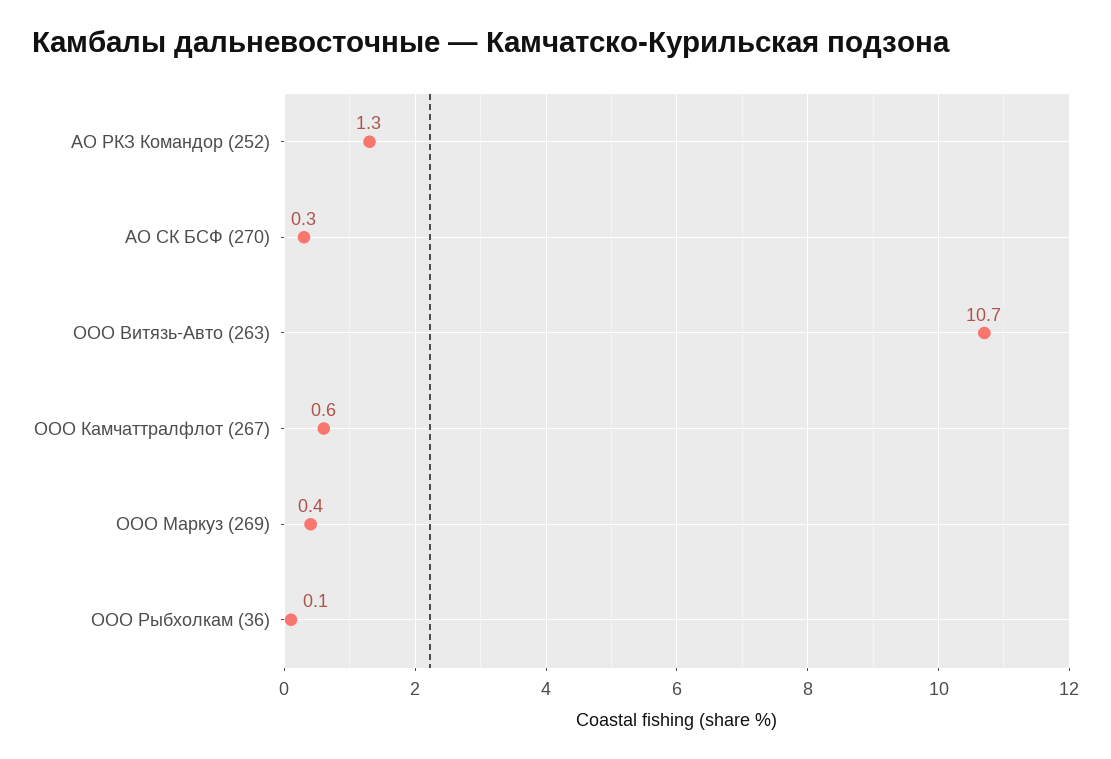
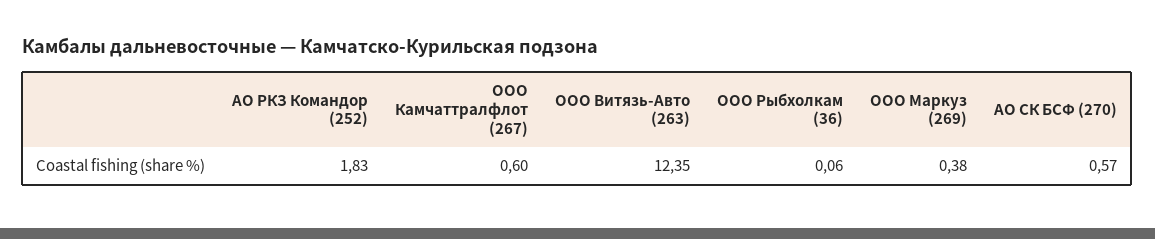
  {
-   "АО РКЗ Командор (252)": 1.3,
+   "АО РКЗ Командор (252)": 1.83,
-   "АО СК БСФ (270)": 0.3,
+   "АО СК БСФ (270)": 0.57,
-   "ООО Витязь-Авто (263)": 10.7,
+   "ООО Витязь-Авто (263)": 12.35,
    "ООО Камчаттралфлот (267)": 0.6,
    "ООО Маркуз (269)": 0.38,
    "ООО Рыбхолкам (36)": 0.06
  }

